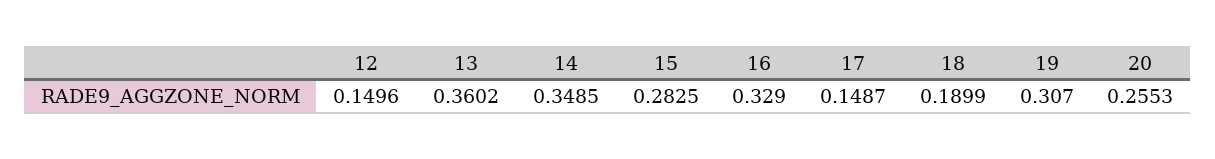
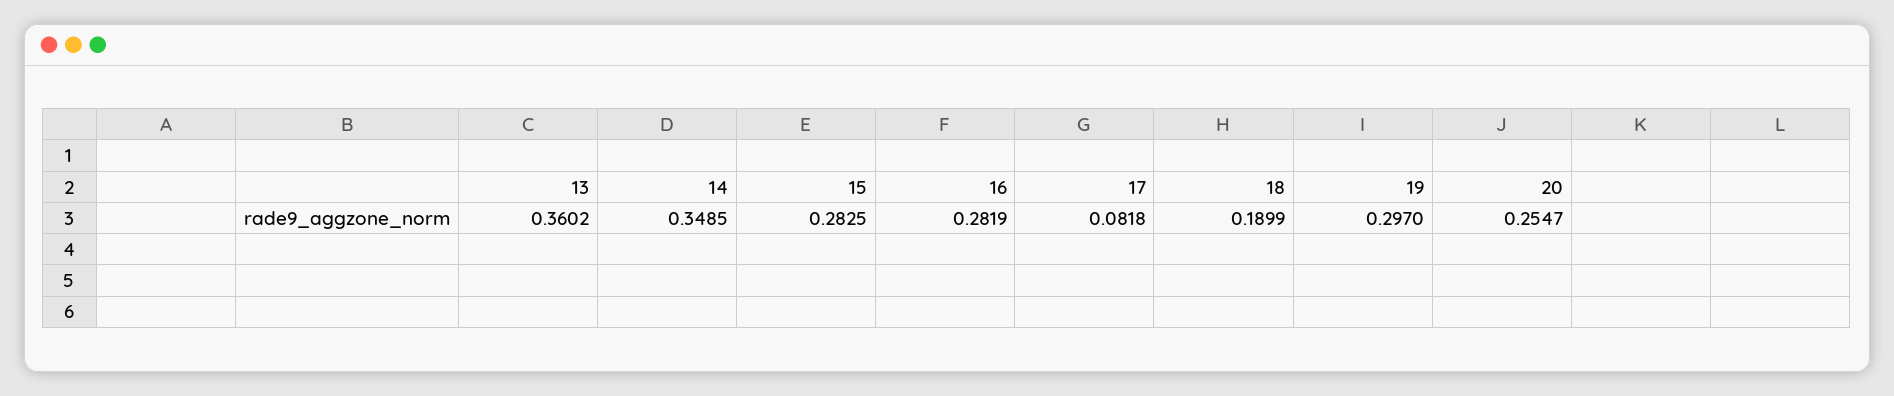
  {
-   "12": 0.1496,
    "13": 0.3602,
    "14": 0.3485,
    "15": 0.2825,
-   "16": 0.329,
+   "16": 0.2819,
-   "17": 0.1487,
+   "17": 0.0818,
    "18": 0.1899,
-   "19": 0.307,
+   "19": 0.297,
-   "20": 0.2553
+   "20": 0.2547
  }

